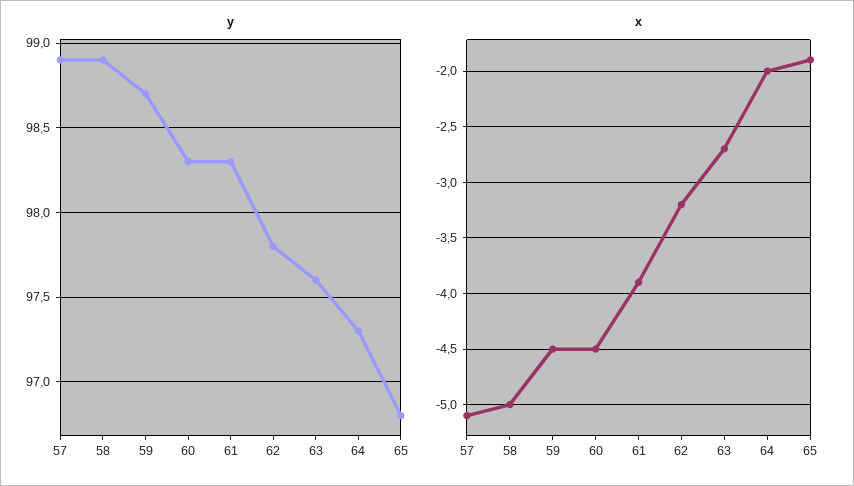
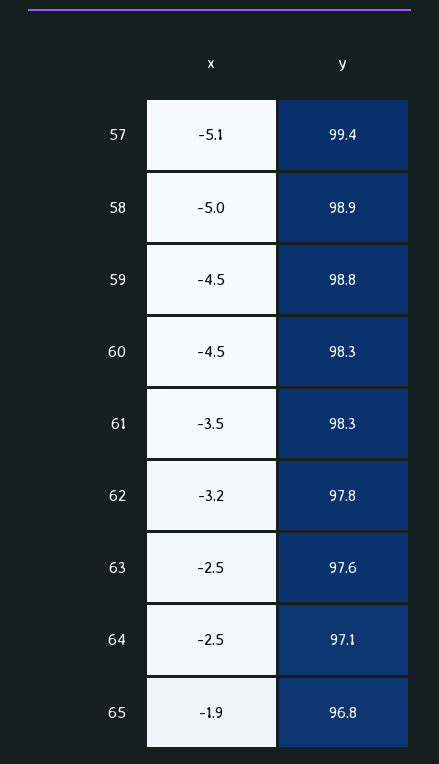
  {
    "y": {
-     "57": 98.9,
+     "57": 99.4,
      "58": 98.9,
-     "59": 98.7,
+     "59": 98.8,
      "60": 98.3,
      "61": 98.3,
      "62": 97.8,
      "63": 97.6,
-     "64": 97.3,
+     "64": 97.1,
      "65": 96.8
    },
    "x": {
      "57": -5.1,
      "58": -5,
      "59": -4.5,
      "60": -4.5,
-     "61": -3.9,
+     "61": -3.5,
      "62": -3.2,
-     "63": -2.7,
+     "63": -2.5,
-     "64": -2,
+     "64": -2.5,
      "65": -1.9
    }
  }

